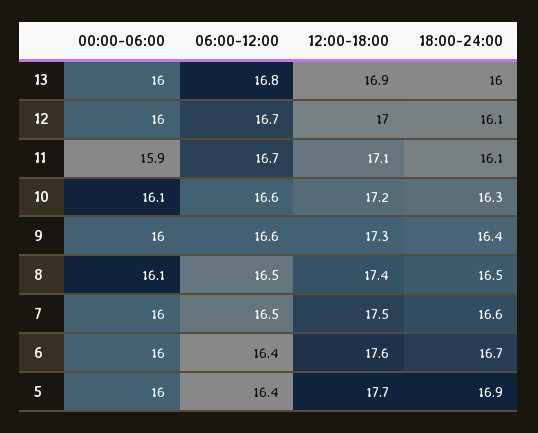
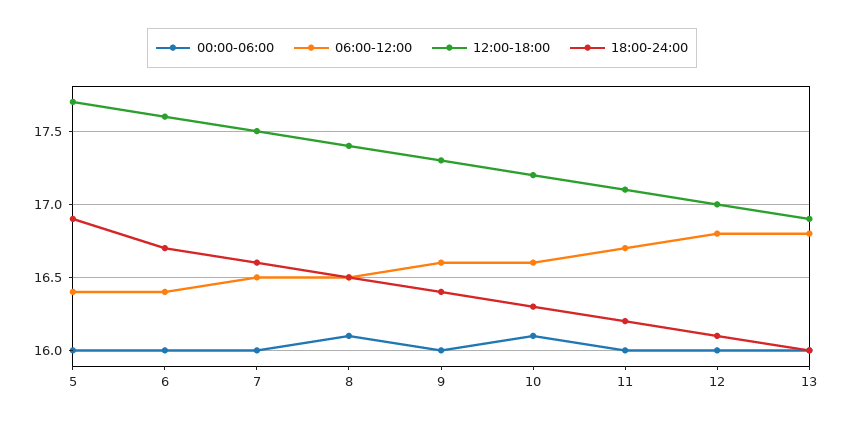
  {
    "00:00-06:00": {
      "13": 16,
      "12": 16,
-     "11": 15.9,
+     "11": 16,
      "10": 16.1,
      "9": 16,
      "8": 16.1,
      "7": 16,
      "6": 16,
      "5": 16
    },
    "06:00-12:00": {
      "13": 16.8,
-     "12": 16.7,
+     "12": 16.8,
      "11": 16.7,
      "10": 16.6,
      "9": 16.6,
      "8": 16.5,
      "7": 16.5,
      "6": 16.4,
      "5": 16.4
    },
    "12:00-18:00": {
      "13": 16.9,
      "12": 17,
      "11": 17.1,
      "10": 17.2,
      "9": 17.3,
      "8": 17.4,
      "7": 17.5,
      "6": 17.6,
      "5": 17.7
    },
    "18:00-24:00": {
      "13": 16,
      "12": 16.1,
-     "11": 16.1,
+     "11": 16.2,
      "10": 16.3,
      "9": 16.4,
      "8": 16.5,
      "7": 16.6,
      "6": 16.7,
      "5": 16.9
    }
  }

